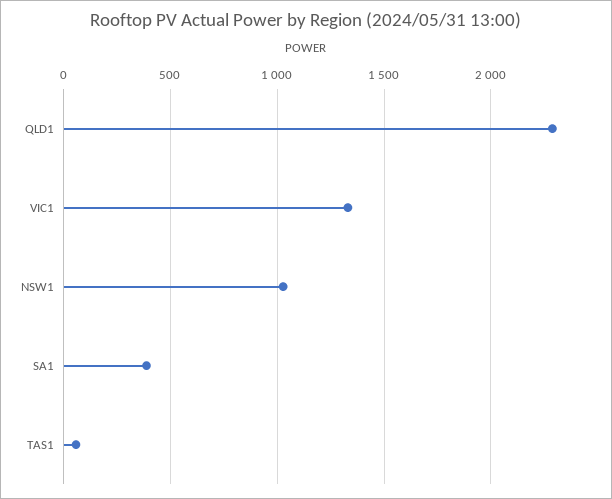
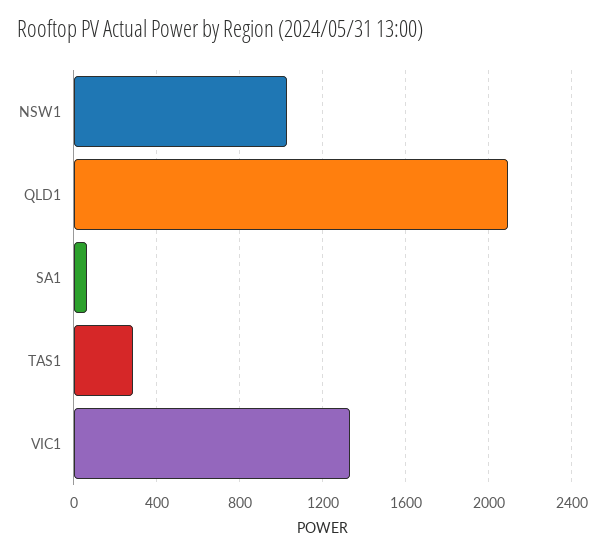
  {
-   "QLD1": 2300,
+   "QLD1": 2100,
    "VIC1": 1350,
    "NSW1": 1050,
-   "SA1": 400,
+   "SA1": 50,
-   "TAS1": 50
+   "TAS1": 300
  }

